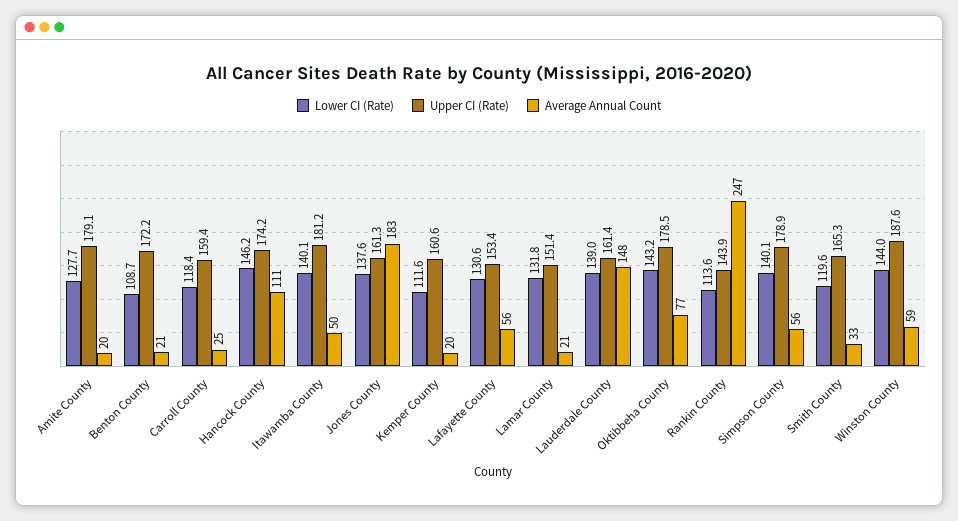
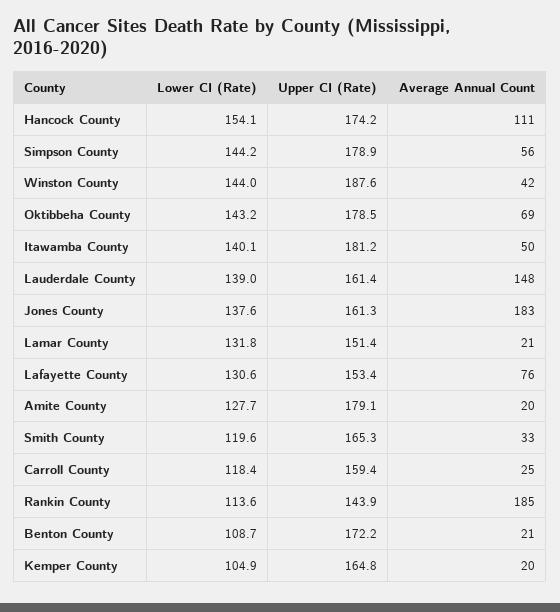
  {
    "Lower CI (Rate)": {
      "Amite County": 127.7,
      "Benton County": 108.7,
      "Carroll County": 118.4,
-     "Hancock County": 146.2,
+     "Hancock County": 154.1,
      "Itawamba County": 140.1,
      "Jones County": 137.6,
-     "Kemper County": 111.6,
+     "Kemper County": 104.9,
      "Lafayette County": 130.6,
      "Lamar County": 131.8,
      "Lauderdale County": 139,
      "Oktibbeha County": 143.2,
      "Rankin County": 113.6,
-     "Simpson County": 140.1,
+     "Simpson County": 144.2,
      "Smith County": 119.6,
      "Winston County": 144
    },
    "Upper CI (Rate)": {
      "Amite County": 179.1,
      "Benton County": 172.2,
      "Carroll County": 159.4,
      "Hancock County": 174.2,
      "Itawamba County": 181.2,
      "Jones County": 161.3,
-     "Kemper County": 160.6,
+     "Kemper County": 164.8,
      "Lafayette County": 153.4,
      "Lamar County": 151.4,
      "Lauderdale County": 161.4,
      "Oktibbeha County": 178.5,
      "Rankin County": 143.9,
      "Simpson County": 178.9,
      "Smith County": 165.3,
      "Winston County": 187.6
    },
    "Average Annual Count": {
      "Amite County": 20,
      "Benton County": 21,
      "Carroll County": 25,
      "Hancock County": 111,
      "Itawamba County": 50,
      "Jones County": 183,
      "Kemper County": 20,
-     "Lafayette County": 56,
+     "Lafayette County": 76,
      "Lamar County": 21,
      "Lauderdale County": 148,
-     "Oktibbeha County": 77,
+     "Oktibbeha County": 69,
-     "Rankin County": 247,
+     "Rankin County": 185,
      "Simpson County": 56,
      "Smith County": 33,
-     "Winston County": 59
+     "Winston County": 42
    }
  }

